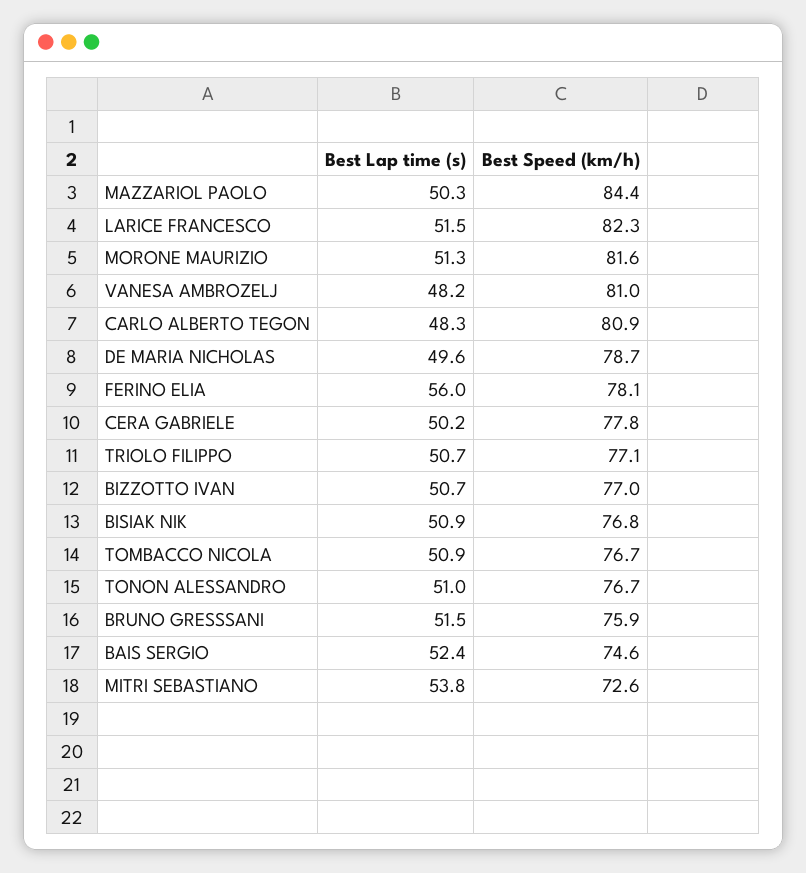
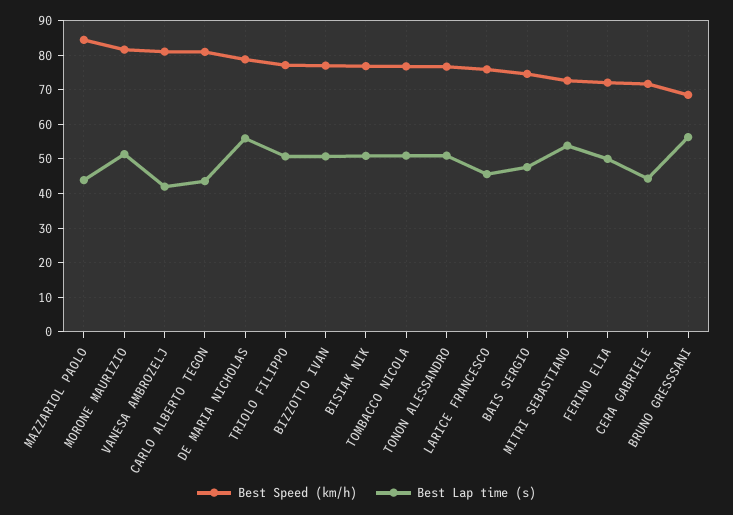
  {
    "Best Lap time (s)": {
-     "MAZZARIOL PAOLO": 50.3,
+     "MAZZARIOL PAOLO": 44,
-     "LARICE FRANCESCO": 51.5,
+     "LARICE FRANCESCO": 46,
      "MORONE MAURIZIO": 51.3,
-     "VANESA AMBROZELJ": 48.2,
+     "VANESA AMBROZELJ": 42,
-     "CARLO ALBERTO TEGON": 48.3,
+     "CARLO ALBERTO TEGON": 44,
-     "DE MARIA NICHOLAS": 49.6,
+     "DE MARIA NICHOLAS": 56,
-     "FERINO ELIA": 56,
+     "FERINO ELIA": 50,
-     "CERA GABRIELE": 50.2,
+     "CERA GABRIELE": 44,
      "TRIOLO FILIPPO": 50.7,
      "BIZZOTTO IVAN": 50.7,
      "BISIAK NIK": 50.9,
      "TOMBACCO NICOLA": 50.9,
      "TONON ALESSANDRO": 51,
-     "BRUNO GRESSSANI": 51.5,
+     "BRUNO GRESSSANI": 56,
-     "BAIS SERGIO": 52.4,
+     "BAIS SERGIO": 48,
      "MITRI SEBASTIANO": 53.8
    },
    "Best Speed (km/h)": {
      "MAZZARIOL PAOLO": 84.4,
-     "LARICE FRANCESCO": 82.3,
+     "LARICE FRANCESCO": 76,
      "MORONE MAURIZIO": 81.6,
      "VANESA AMBROZELJ": 81,
      "CARLO ALBERTO TEGON": 80.9,
      "DE MARIA NICHOLAS": 78.7,
-     "FERINO ELIA": 78.1,
+     "FERINO ELIA": 72,
-     "CERA GABRIELE": 77.8,
+     "CERA GABRIELE": 72,
      "TRIOLO FILIPPO": 77.1,
      "BIZZOTTO IVAN": 77,
      "BISIAK NIK": 76.8,
      "TOMBACCO NICOLA": 76.7,
      "TONON ALESSANDRO": 76.7,
-     "BRUNO GRESSSANI": 75.9,
+     "BRUNO GRESSSANI": 68,
      "BAIS SERGIO": 74.6,
      "MITRI SEBASTIANO": 72.6
    }
  }

